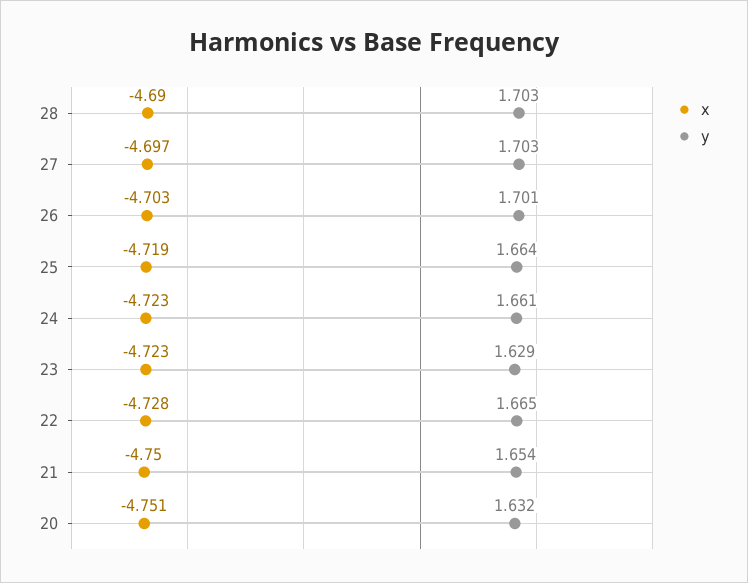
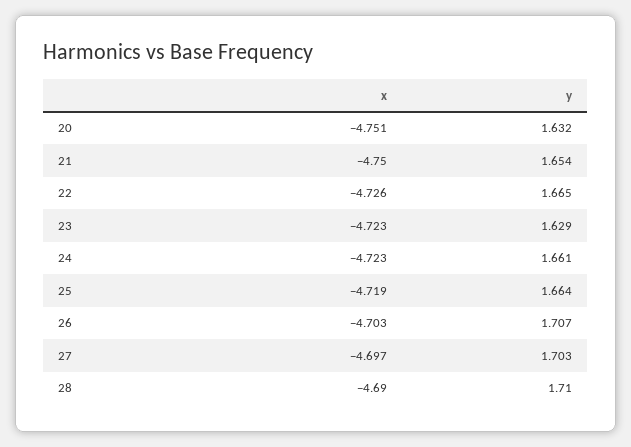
  {
    "x": {
      "28": -4.69,
      "27": -4.697,
      "26": -4.703,
      "25": -4.719,
      "24": -4.723,
      "23": -4.723,
-     "22": -4.728,
+     "22": -4.726,
      "21": -4.75,
      "20": -4.751
    },
    "y": {
-     "28": 1.703,
+     "28": 1.71,
      "27": 1.703,
-     "26": 1.701,
+     "26": 1.707,
      "25": 1.664,
      "24": 1.661,
      "23": 1.629,
      "22": 1.665,
      "21": 1.654,
      "20": 1.632
    }
  }

